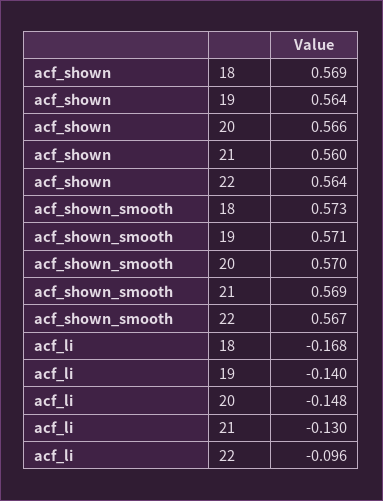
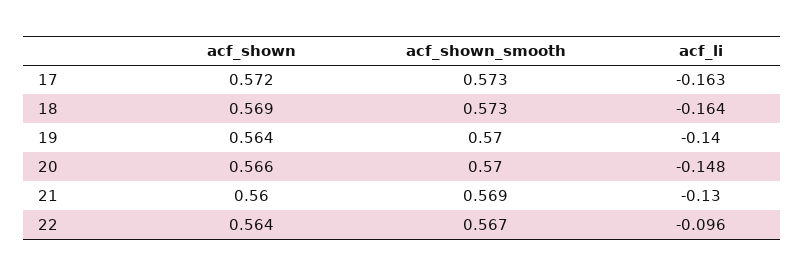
  {
    "acf_shown": {
      "18": 0.569,
      "19": 0.564,
      "20": 0.566,
      "21": 0.56,
-     "22": 0.564
+     "22": 0.564,
+     "17": 0.572
    },
    "acf_shown_smooth": {
      "18": 0.573,
-     "19": 0.571,
+     "19": 0.57,
      "20": 0.57,
      "21": 0.569,
-     "22": 0.567
+     "22": 0.567,
+     "17": 0.573
    },
    "acf_li": {
-     "18": -0.168,
+     "18": -0.164,
      "19": -0.14,
      "20": -0.148,
      "21": -0.13,
-     "22": -0.096
+     "22": -0.096,
+     "17": -0.163
    }
  }

